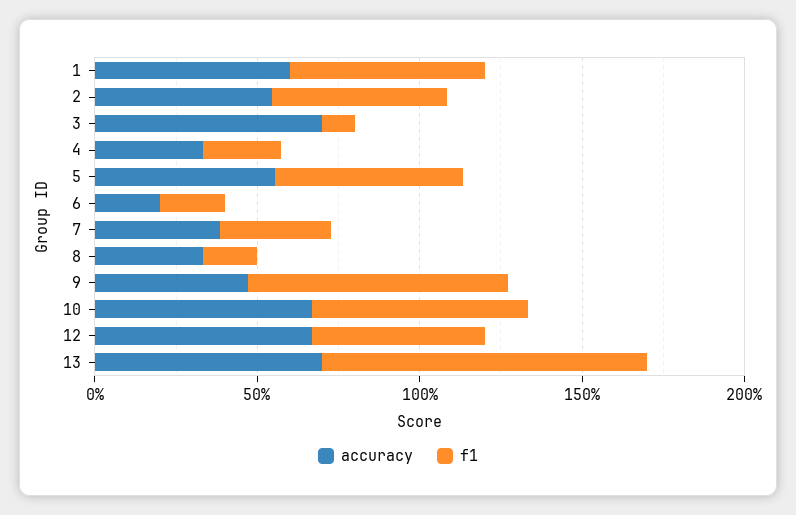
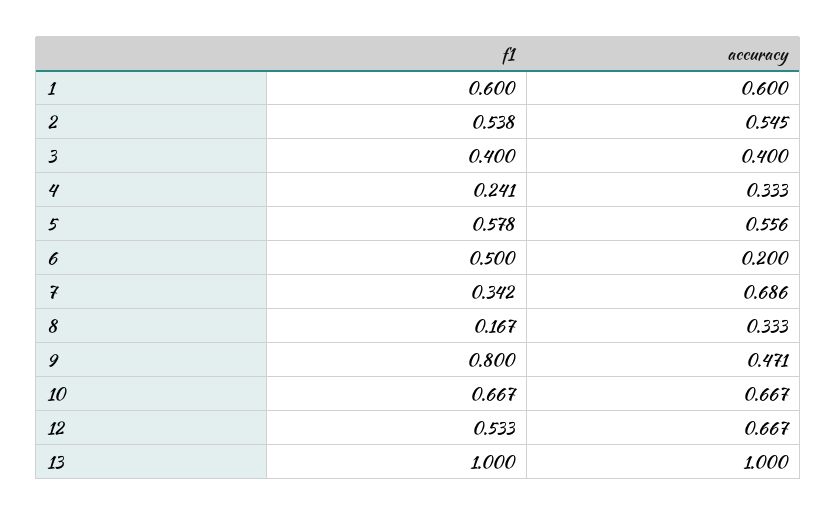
  {
    "accuracy": {
      "1": 0.6,
      "2": 0.545,
-     "3": 0.7,
+     "3": 0.4,
      "4": 0.333,
      "5": 0.556,
      "6": 0.2,
-     "7": 0.4,
+     "7": 0.686,
      "8": 0.333,
      "9": 0.471,
      "10": 0.667,
      "12": 0.667,
-     "13": 0.7
+     "13": 1
    },
    "f1": {
      "1": 0.6,
      "2": 0.538,
-     "3": 0.1,
+     "3": 0.4,
      "4": 0.241,
      "5": 0.578,
-     "6": 0.2,
+     "6": 0.5,
      "7": 0.342,
      "8": 0.167,
      "9": 0.8,
      "10": 0.667,
      "12": 0.533,
      "13": 1
    }
  }

